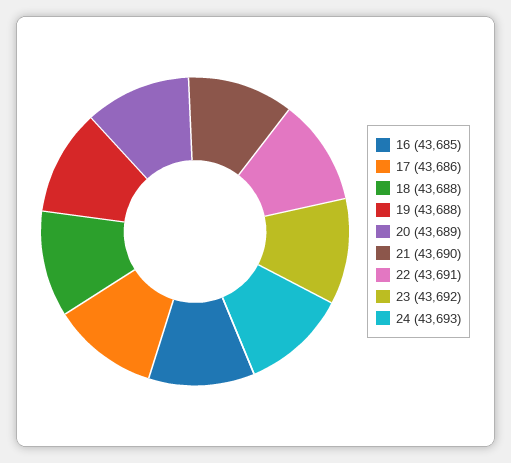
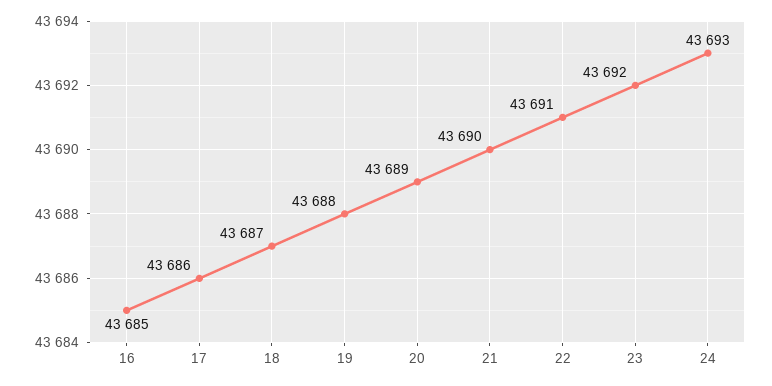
  {
    "16": 43685,
    "17": 43686,
-   "18": 43688,
+   "18": 43687,
    "19": 43688,
    "20": 43689,
    "21": 43690,
    "22": 43691,
    "23": 43692,
    "24": 43693
  }

